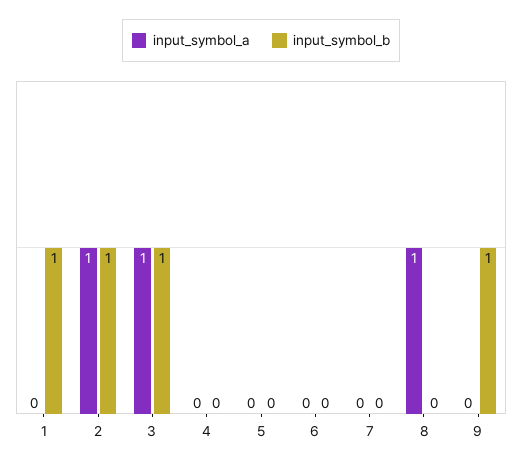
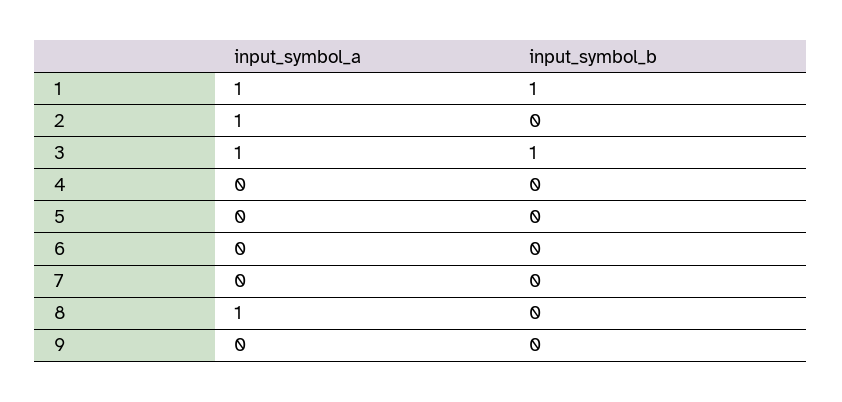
  {
    "input_symbol_a": {
-     "1": 0,
+     "1": 1,
      "2": 1,
      "3": 1,
      "4": 0,
      "5": 0,
      "6": 0,
      "7": 0,
      "8": 1,
      "9": 0
    },
    "input_symbol_b": {
      "1": 1,
-     "2": 1,
+     "2": 0,
      "3": 1,
      "4": 0,
      "5": 0,
      "6": 0,
      "7": 0,
      "8": 0,
-     "9": 1
+     "9": 0
    }
  }

